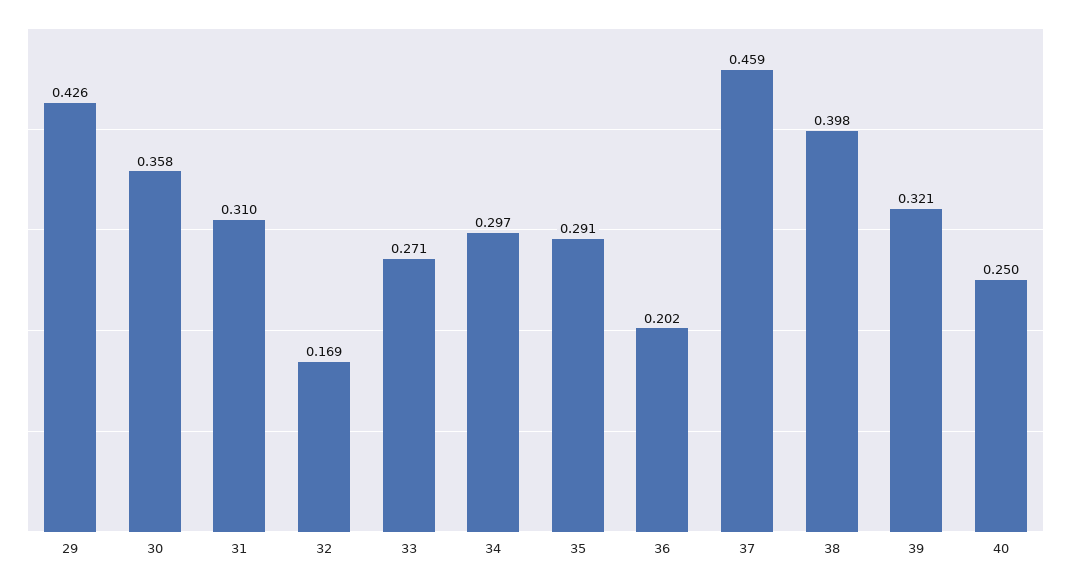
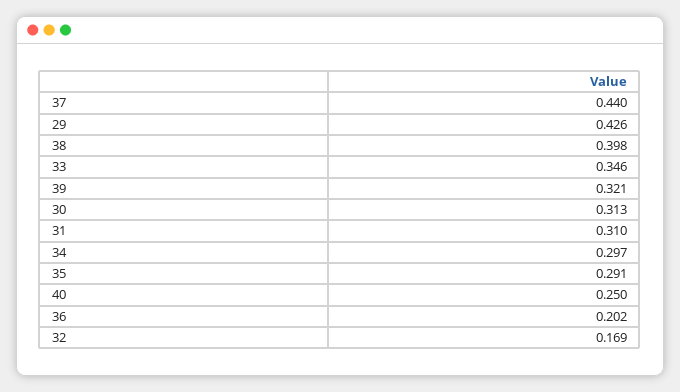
  {
    "29": 0.426,
-   "30": 0.358,
+   "30": 0.313,
    "31": 0.31,
    "32": 0.169,
-   "33": 0.271,
+   "33": 0.346,
    "34": 0.297,
    "35": 0.291,
    "36": 0.202,
-   "37": 0.459,
+   "37": 0.44,
    "38": 0.398,
    "39": 0.321,
    "40": 0.25
  }

